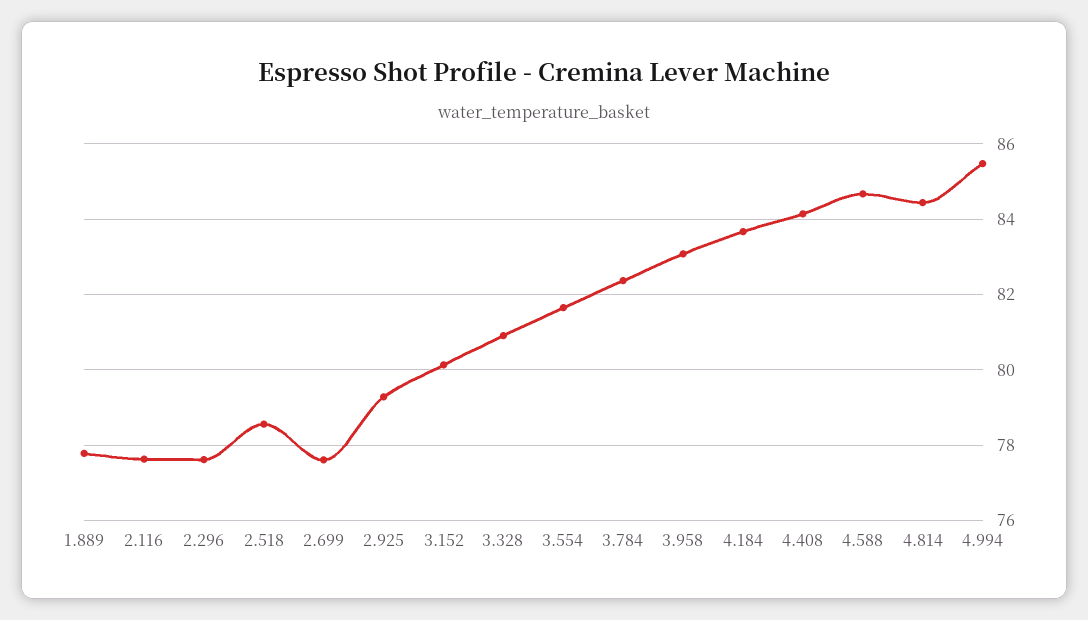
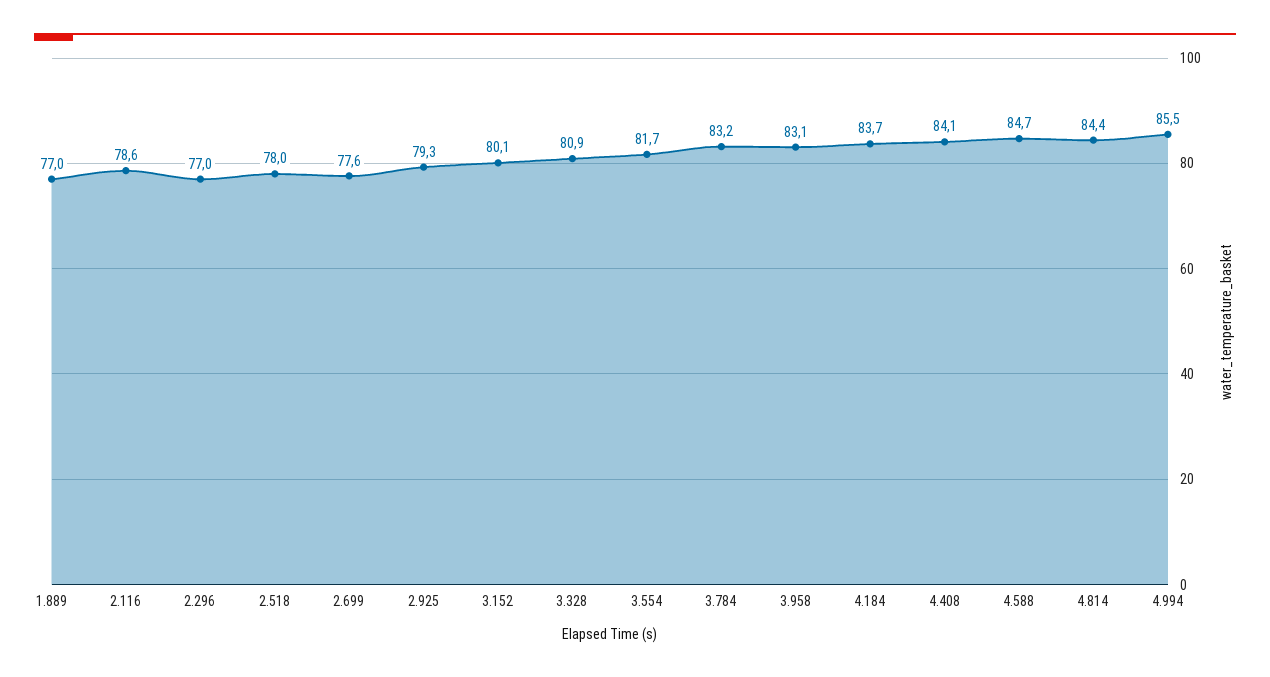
  {
-   "1.889": 77.8,
+   "1.889": 77,
-   "2.116": 77.6,
+   "2.116": 78.6,
-   "2.296": 77.6,
+   "2.296": 77,
-   "2.518": 78.6,
+   "2.518": 78,
    "2.699": 77.6,
    "2.925": 79.3,
    "3.152": 80.1,
    "3.328": 80.9,
    "3.554": 81.7,
-   "3.784": 82.4,
+   "3.784": 83.2,
    "3.958": 83.1,
    "4.184": 83.7,
    "4.408": 84.1,
    "4.588": 84.7,
    "4.814": 84.4,
    "4.994": 85.5
  }

